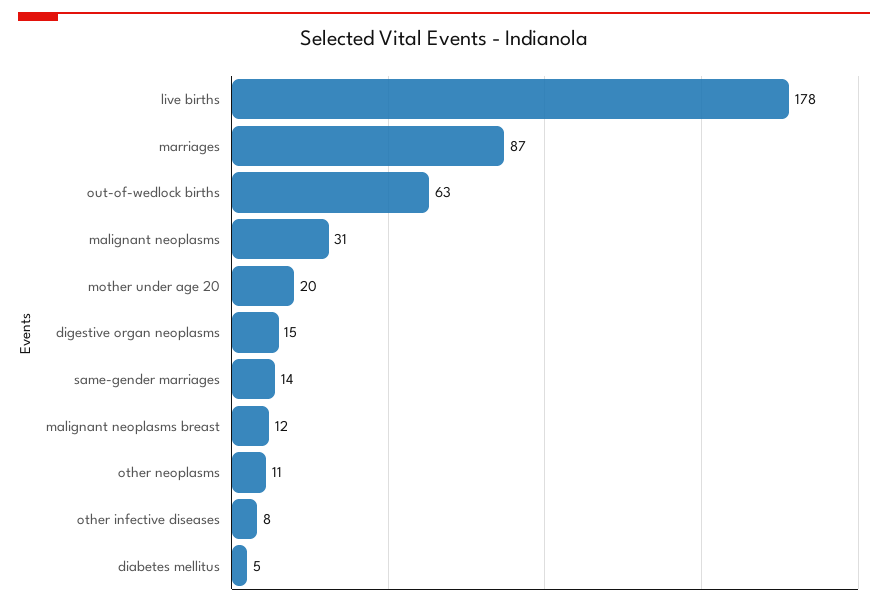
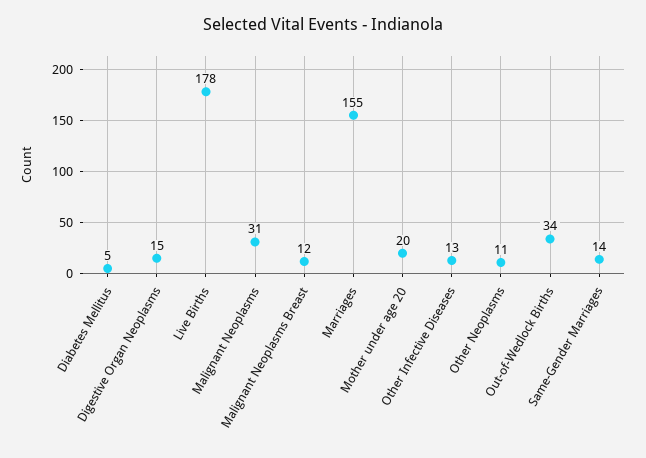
  {
    "live births": 178,
-   "marriages": 87,
+   "marriages": 155,
-   "out-of-wedlock births": 63,
+   "out-of-wedlock births": 34,
    "malignant neoplasms": 31,
    "mother under age 20": 20,
    "digestive organ neoplasms": 15,
    "same-gender marriages": 14,
    "malignant neoplasms breast": 12,
    "other neoplasms": 11,
-   "other infective diseases": 8,
+   "other infective diseases": 13,
    "diabetes mellitus": 5
  }

